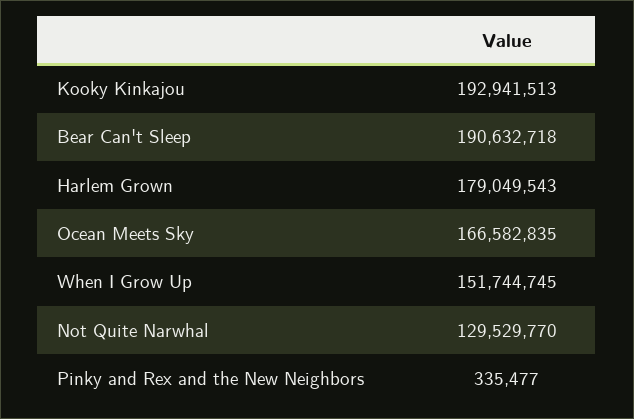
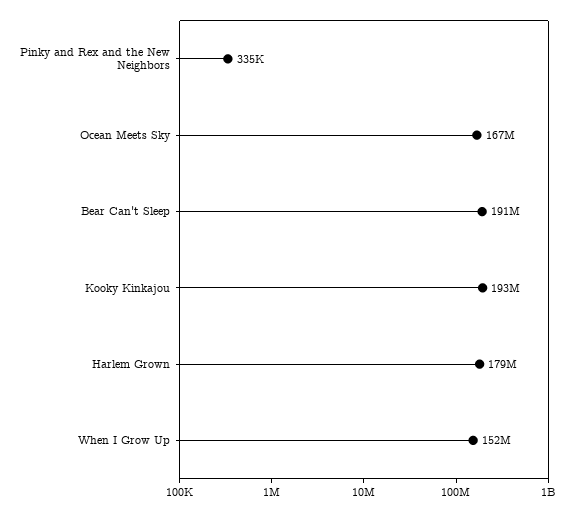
  {
    "Kooky Kinkajou": 192941513,
    "Bear Can't Sleep": 190632718,
    "Harlem Grown": 179049543,
    "Ocean Meets Sky": 166582835,
    "When I Grow Up": 151744745,
-   "Not Quite Narwhal": 129529770,
    "Pinky and Rex and the New Neighbors": 335477
  }

